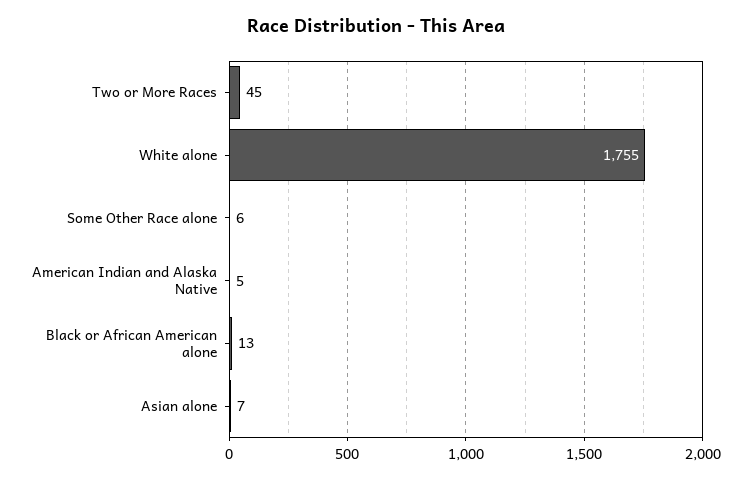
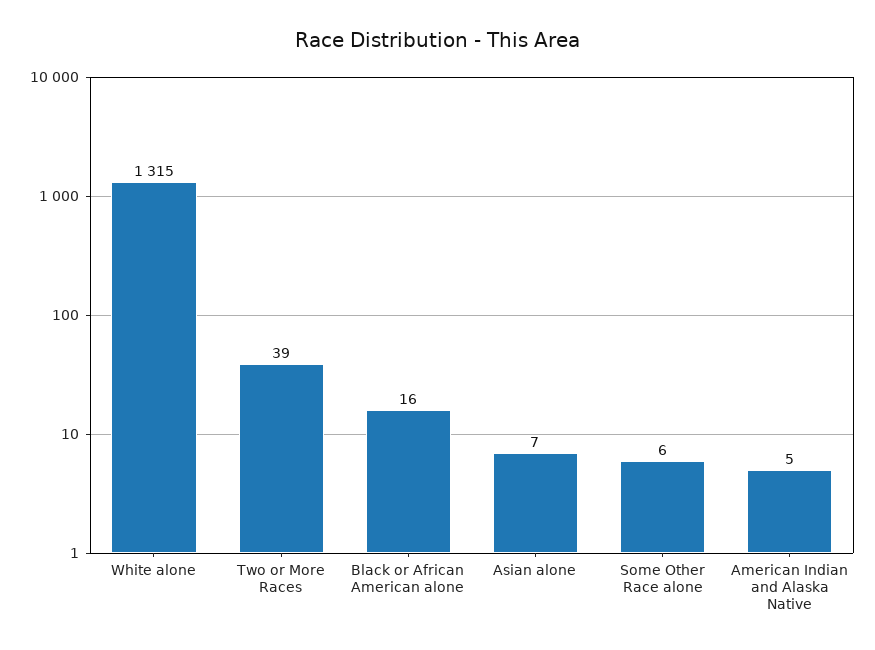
  {
-   "Two or More Races": 45,
+   "Two or More Races": 39,
-   "White alone": 1755,
+   "White alone": 1315,
    "Some Other Race alone": 6,
    "American Indian and Alaska Native": 5,
-   "Black or African American alone": 13,
+   "Black or African American alone": 16,
    "Asian alone": 7
  }

